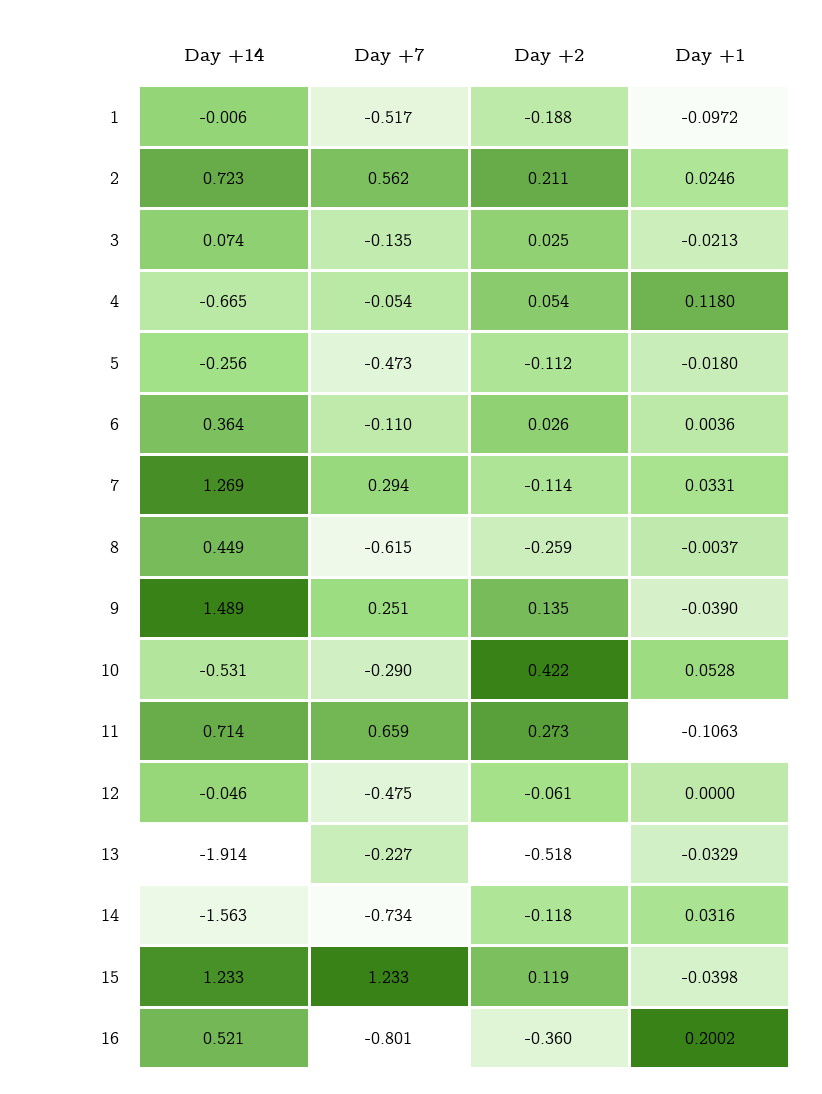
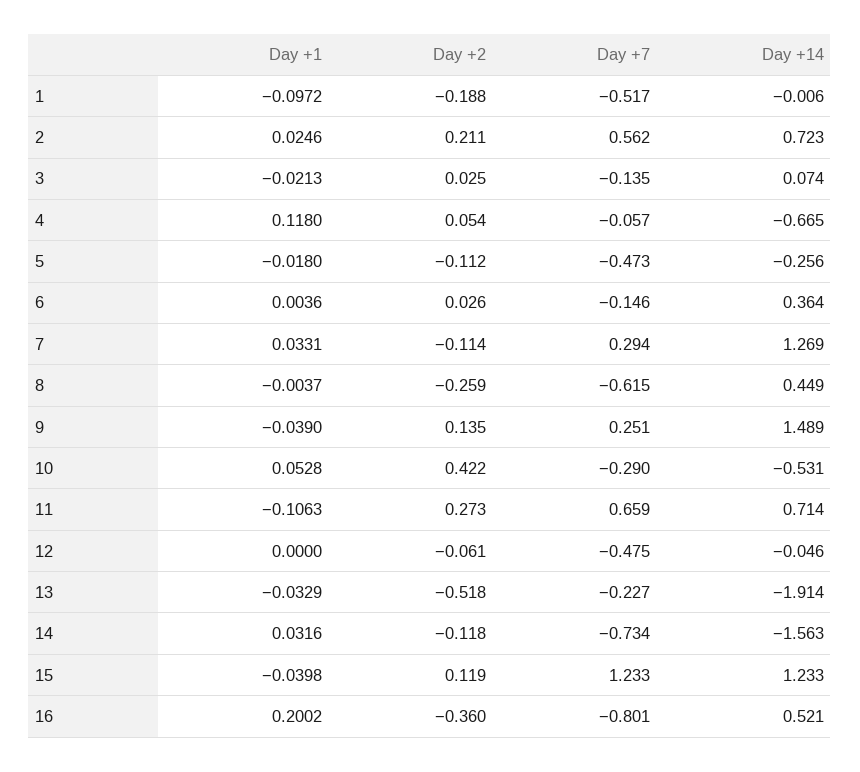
  {
    "Day +14": {
      "1": -0.006,
      "2": 0.723,
      "3": 0.074,
      "4": -0.665,
      "5": -0.256,
      "6": 0.364,
      "7": 1.269,
      "8": 0.449,
      "9": 1.489,
      "10": -0.531,
      "11": 0.714,
      "12": -0.046,
      "13": -1.914,
      "14": -1.563,
      "15": 1.233,
      "16": 0.521
    },
    "Day +7": {
      "1": -0.517,
      "2": 0.562,
      "3": -0.135,
-     "4": -0.054,
+     "4": -0.057,
      "5": -0.473,
-     "6": -0.11,
+     "6": -0.146,
      "7": 0.294,
      "8": -0.615,
      "9": 0.251,
      "10": -0.29,
      "11": 0.659,
      "12": -0.475,
      "13": -0.227,
      "14": -0.734,
      "15": 1.233,
      "16": -0.801
    },
    "Day +2": {
      "1": -0.188,
      "2": 0.211,
      "3": 0.025,
      "4": 0.054,
      "5": -0.112,
      "6": 0.026,
      "7": -0.114,
      "8": -0.259,
      "9": 0.135,
      "10": 0.422,
      "11": 0.273,
      "12": -0.061,
      "13": -0.518,
      "14": -0.118,
      "15": 0.119,
      "16": -0.36
    },
    "Day +1": {
      "1": -0.0972,
      "2": 0.0246,
      "3": -0.0213,
      "4": 0.118,
      "5": -0.018,
      "6": 0.0036,
      "7": 0.0331,
      "8": -0.0037,
      "9": -0.039,
      "10": 0.0528,
      "11": -0.1063,
      "12": 0,
      "13": -0.0329,
      "14": 0.0316,
      "15": -0.0398,
      "16": 0.2002
    }
  }

